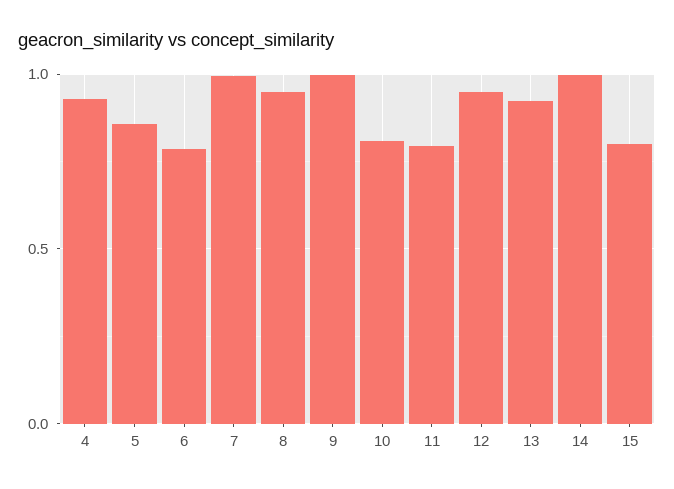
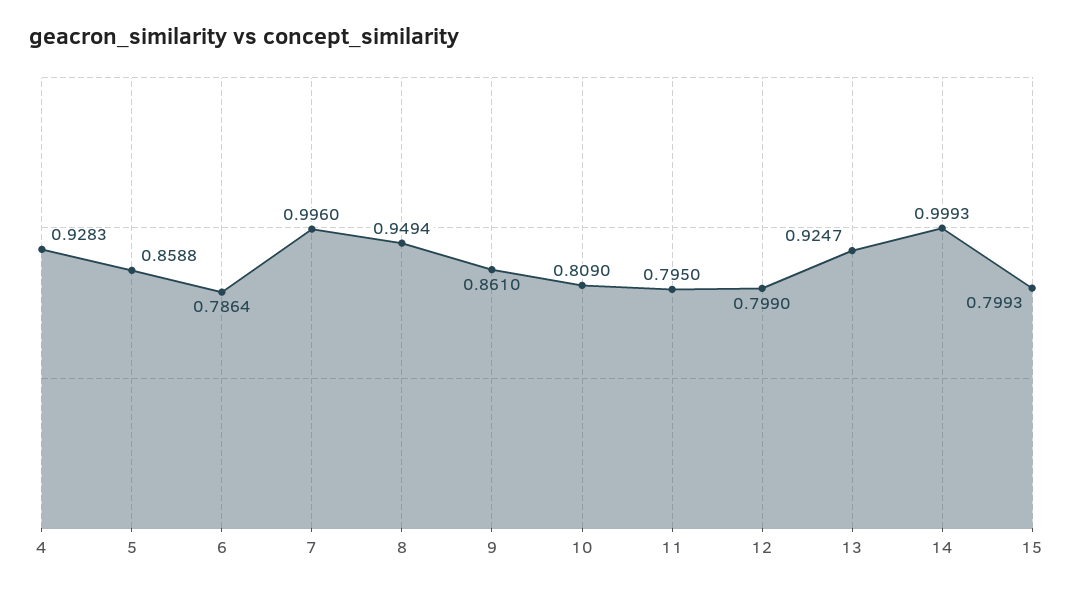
  {
    "4": 0.9283,
    "5": 0.8588,
    "6": 0.7864,
    "7": 0.996,
    "8": 0.9494,
-   "9": 1,
+   "9": 0.861,
    "10": 0.809,
    "11": 0.795,
-   "12": 0.95,
+   "12": 0.799,
    "13": 0.9247,
    "14": 0.9993,
    "15": 0.7993
  }

